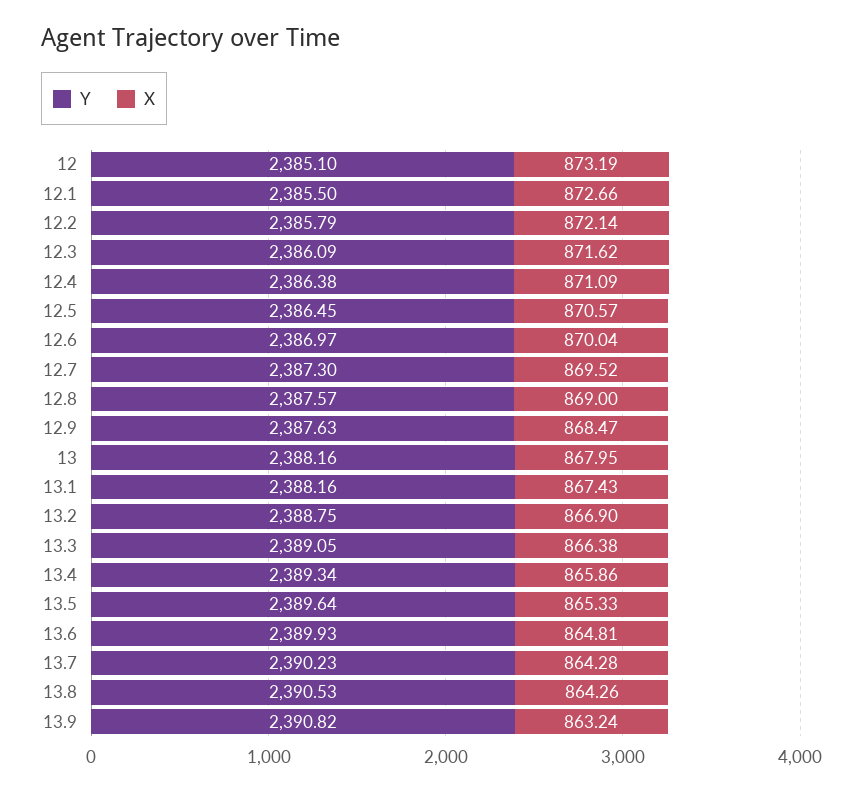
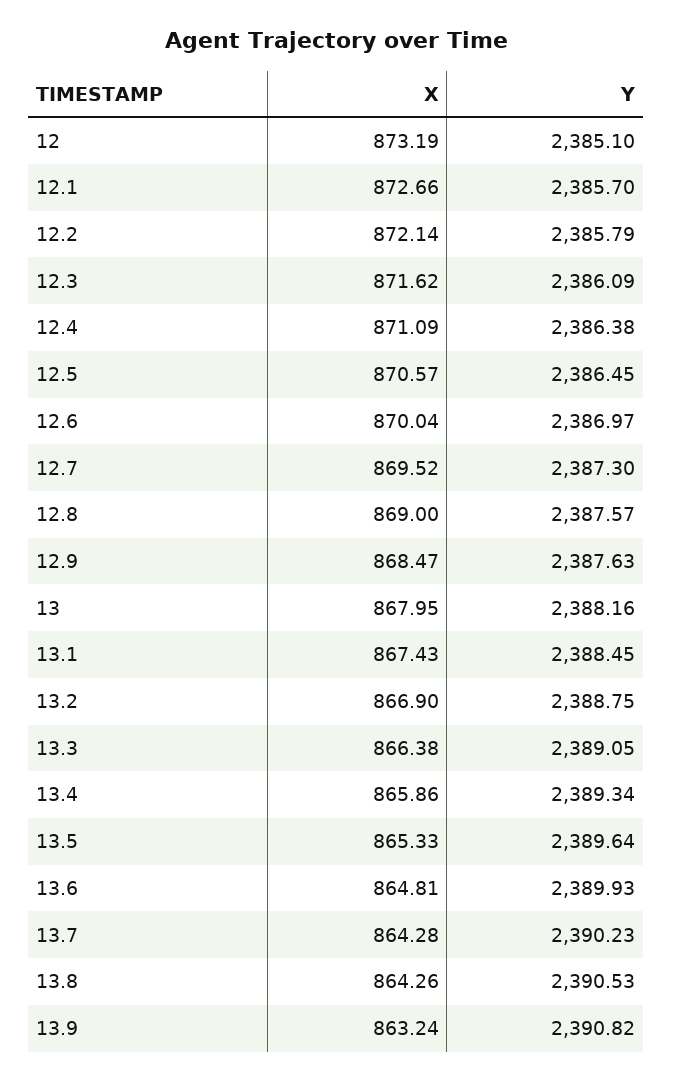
  {
    "Y": {
      "12": 2385.1,
-     "12.1": 2385.5,
+     "12.1": 2385.7,
      "12.2": 2385.79,
      "12.3": 2386.09,
      "12.4": 2386.38,
      "12.5": 2386.45,
      "12.6": 2386.97,
      "12.7": 2387.3,
      "12.8": 2387.57,
      "12.9": 2387.63,
      "13": 2388.16,
-     "13.1": 2388.16,
+     "13.1": 2388.45,
      "13.2": 2388.75,
      "13.3": 2389.05,
      "13.4": 2389.34,
      "13.5": 2389.64,
      "13.6": 2389.93,
      "13.7": 2390.23,
      "13.8": 2390.53,
      "13.9": 2390.82
    },
    "X": {
      "12": 873.19,
      "12.1": 872.66,
      "12.2": 872.14,
      "12.3": 871.62,
      "12.4": 871.09,
      "12.5": 870.57,
      "12.6": 870.04,
      "12.7": 869.52,
      "12.8": 869,
      "12.9": 868.47,
      "13": 867.95,
      "13.1": 867.43,
      "13.2": 866.9,
      "13.3": 866.38,
      "13.4": 865.86,
      "13.5": 865.33,
      "13.6": 864.81,
      "13.7": 864.28,
      "13.8": 864.26,
      "13.9": 863.24
    }
  }

